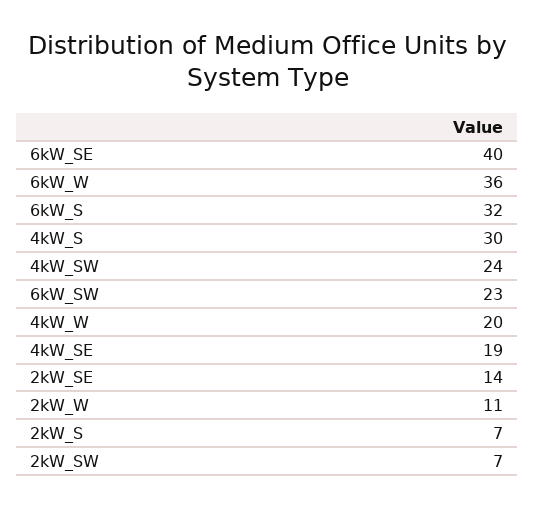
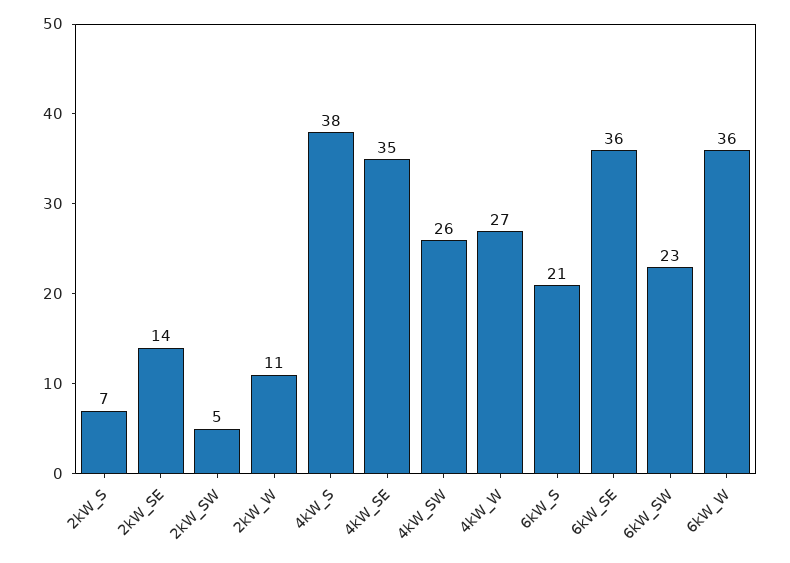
  {
-   "6kW_SE": 40,
+   "6kW_SE": 36,
    "6kW_W": 36,
-   "6kW_S": 32,
+   "6kW_S": 21,
-   "4kW_S": 30,
+   "4kW_S": 38,
-   "4kW_SW": 24,
+   "4kW_SW": 26,
    "6kW_SW": 23,
-   "4kW_W": 20,
+   "4kW_W": 27,
-   "4kW_SE": 19,
+   "4kW_SE": 35,
    "2kW_SE": 14,
    "2kW_W": 11,
    "2kW_S": 7,
-   "2kW_SW": 7
+   "2kW_SW": 5
  }

